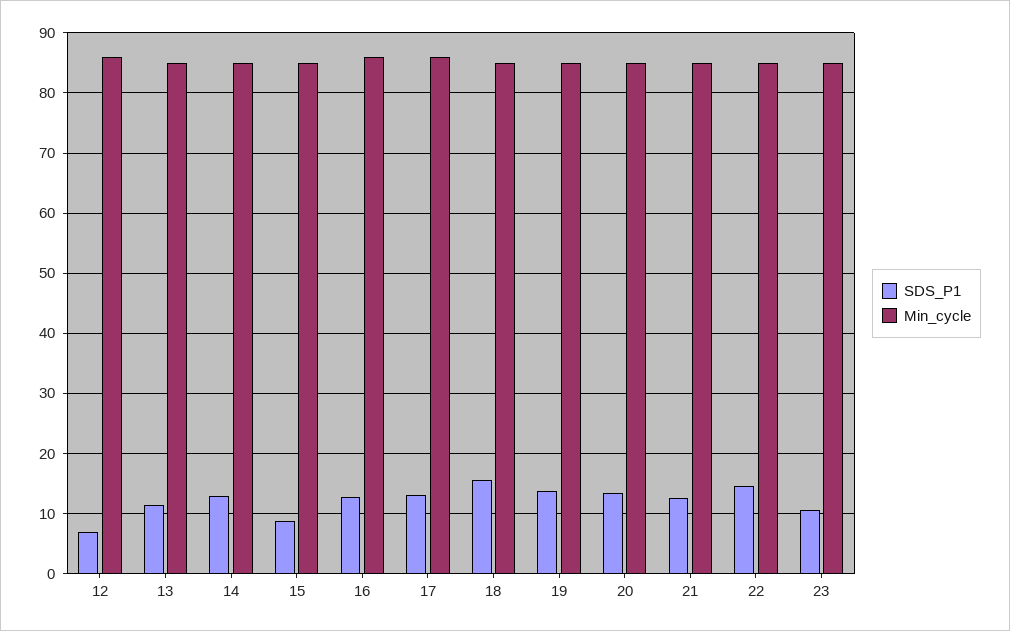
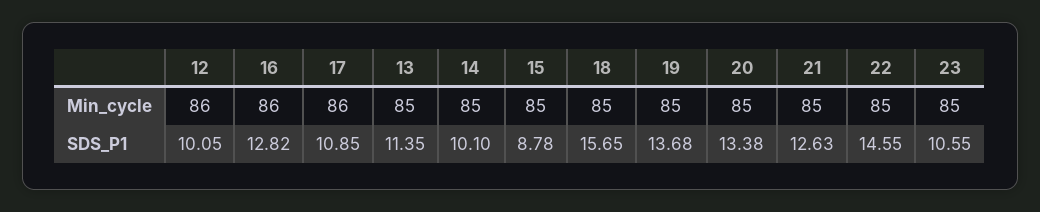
  {
    "SDS_P1": {
-     "12": 7,
+     "12": 10.05,
      "13": 11.35,
-     "14": 13,
+     "14": 10.1,
      "15": 8.78,
      "16": 12.82,
-     "17": 13,
+     "17": 10.85,
      "18": 15.65,
      "19": 13.68,
      "20": 13.38,
      "21": 12.63,
      "22": 14.55,
      "23": 10.55
    },
    "Min_cycle": {
      "12": 86,
      "13": 85,
      "14": 85,
      "15": 85,
      "16": 86,
      "17": 86,
      "18": 85,
      "19": 85,
      "20": 85,
      "21": 85,
      "22": 85,
      "23": 85
    }
  }

